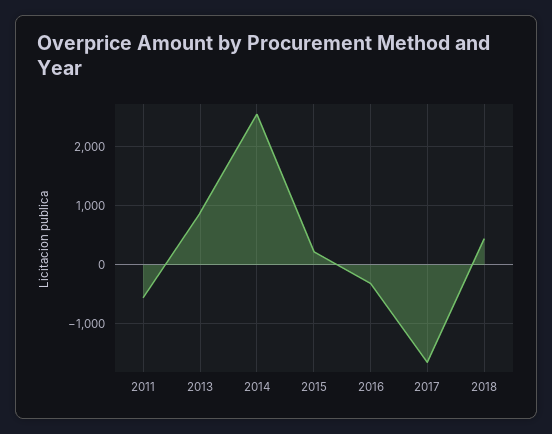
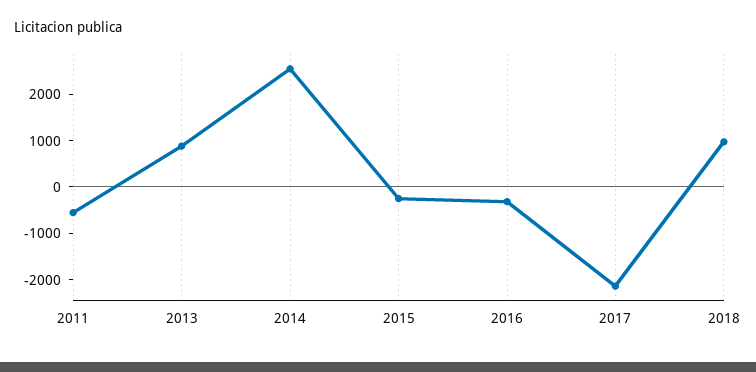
  {
    "2011": -600,
    "2013": 800,
    "2014": 2600,
-   "2015": 200,
+   "2015": -200,
    "2016": -400,
-   "2017": -1600,
+   "2017": -2200,
-   "2018": 400
+   "2018": 1000
  }

